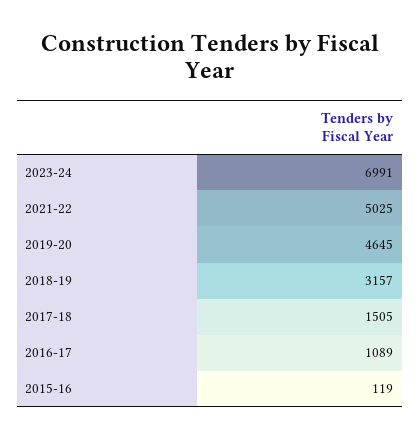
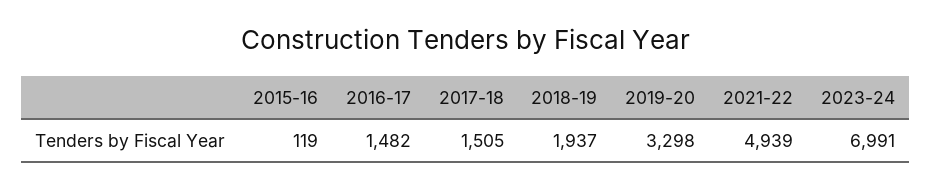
  {
    "2023-24": 6991,
-   "2021-22": 5025,
+   "2021-22": 4939,
-   "2019-20": 4645,
+   "2019-20": 3298,
-   "2018-19": 3157,
+   "2018-19": 1937,
    "2017-18": 1505,
-   "2016-17": 1089,
+   "2016-17": 1482,
    "2015-16": 119
  }

